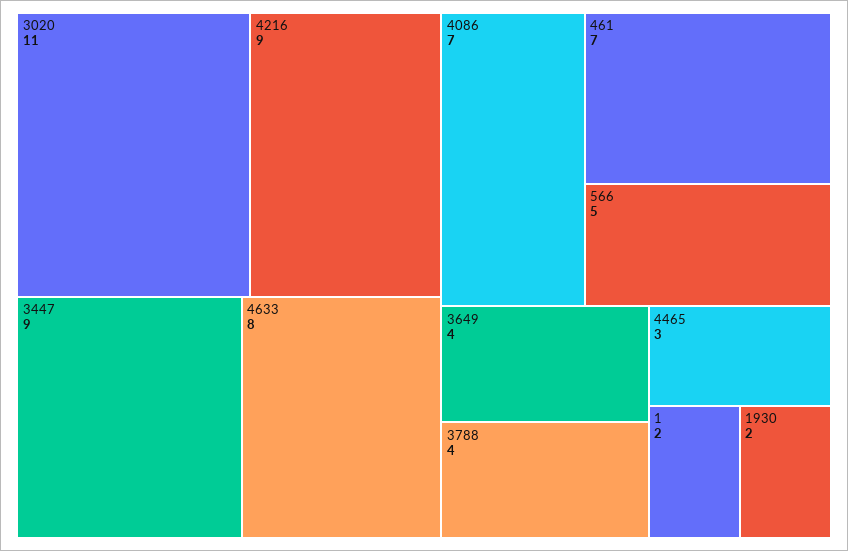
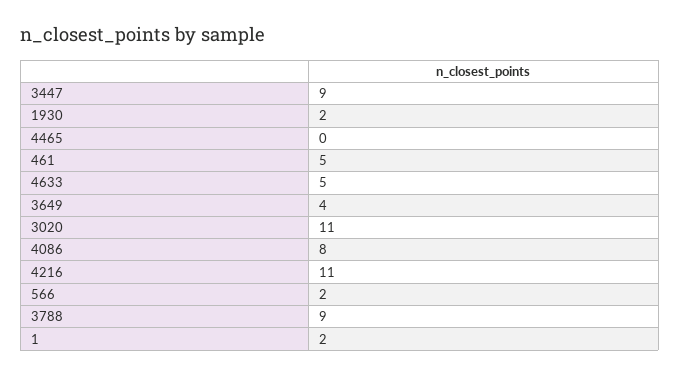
  {
    "3020": 11,
-   "4216": 9,
+   "4216": 11,
    "3447": 9,
-   "4633": 8,
+   "4633": 5,
-   "4086": 7,
+   "4086": 8,
-   "461": 7,
+   "461": 5,
-   "566": 5,
+   "566": 2,
    "3649": 4,
-   "3788": 4,
+   "3788": 9,
-   "4465": 3,
+   "4465": 0,
    "1": 2,
    "1930": 2
  }

